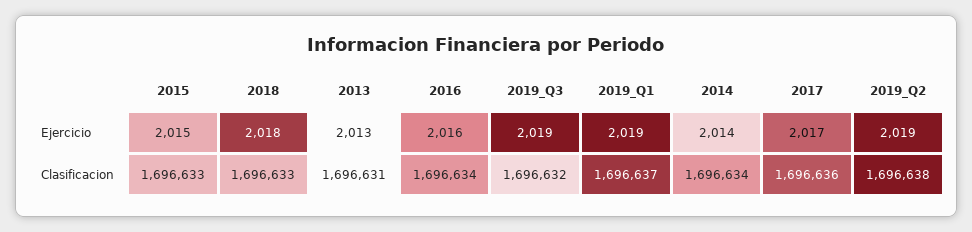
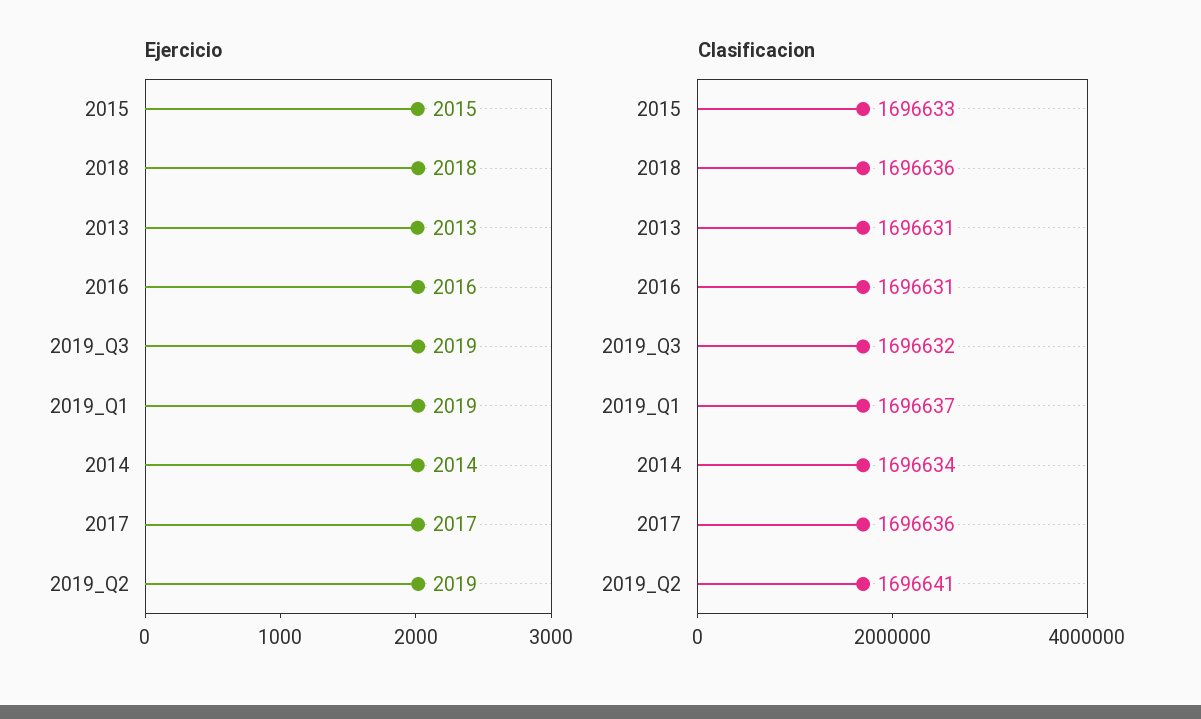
  {
    "Ejercicio": {
      "2015": 2015,
      "2018": 2018,
      "2013": 2013,
      "2016": 2016,
      "2019_Q3": 2019,
      "2019_Q1": 2019,
      "2014": 2014,
      "2017": 2017,
      "2019_Q2": 2019
    },
    "Clasificacion": {
      "2015": 1696633,
-     "2018": 1696633,
+     "2018": 1696636,
      "2013": 1696631,
-     "2016": 1696634,
+     "2016": 1696631,
      "2019_Q3": 1696632,
      "2019_Q1": 1696637,
      "2014": 1696634,
      "2017": 1696636,
-     "2019_Q2": 1696638
+     "2019_Q2": 1696641
    }
  }

